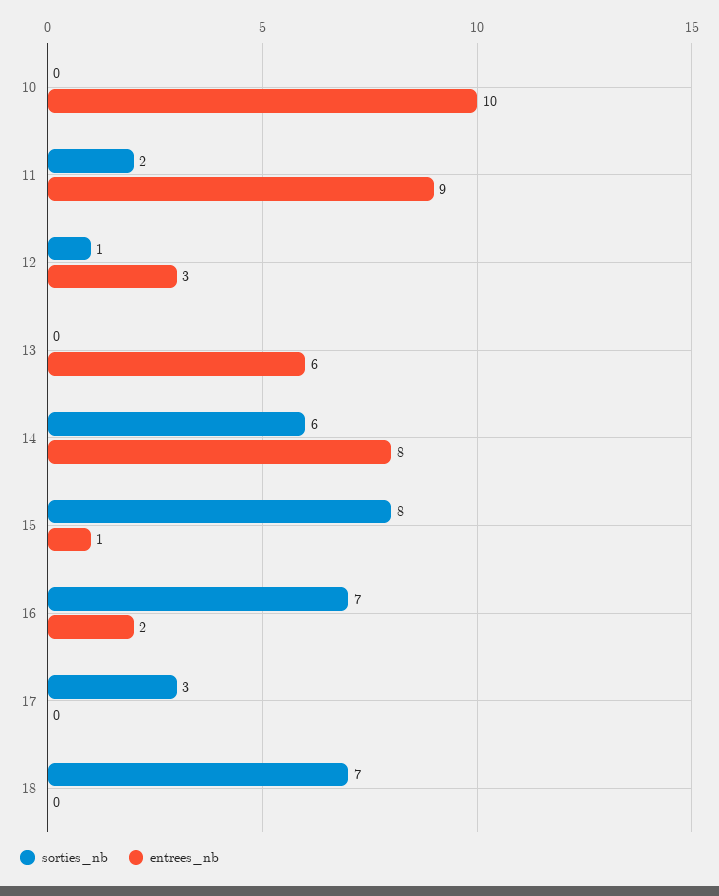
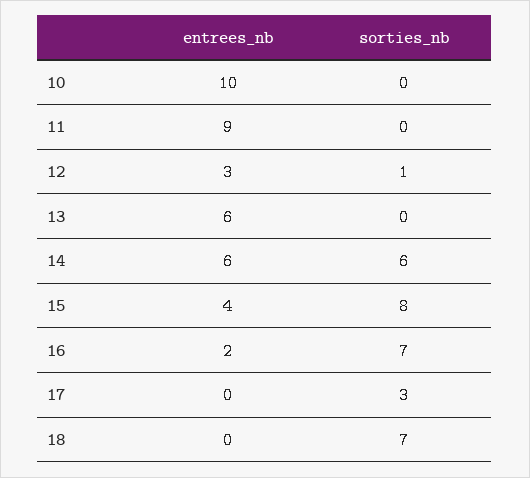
  {
    "sorties_nb": {
      "10": 0,
-     "11": 2,
+     "11": 0,
      "12": 1,
      "13": 0,
      "14": 6,
      "15": 8,
      "16": 7,
      "17": 3,
      "18": 7
    },
    "entrees_nb": {
      "10": 10,
      "11": 9,
      "12": 3,
      "13": 6,
-     "14": 8,
+     "14": 6,
-     "15": 1,
+     "15": 4,
      "16": 2,
      "17": 0,
      "18": 0
    }
  }

